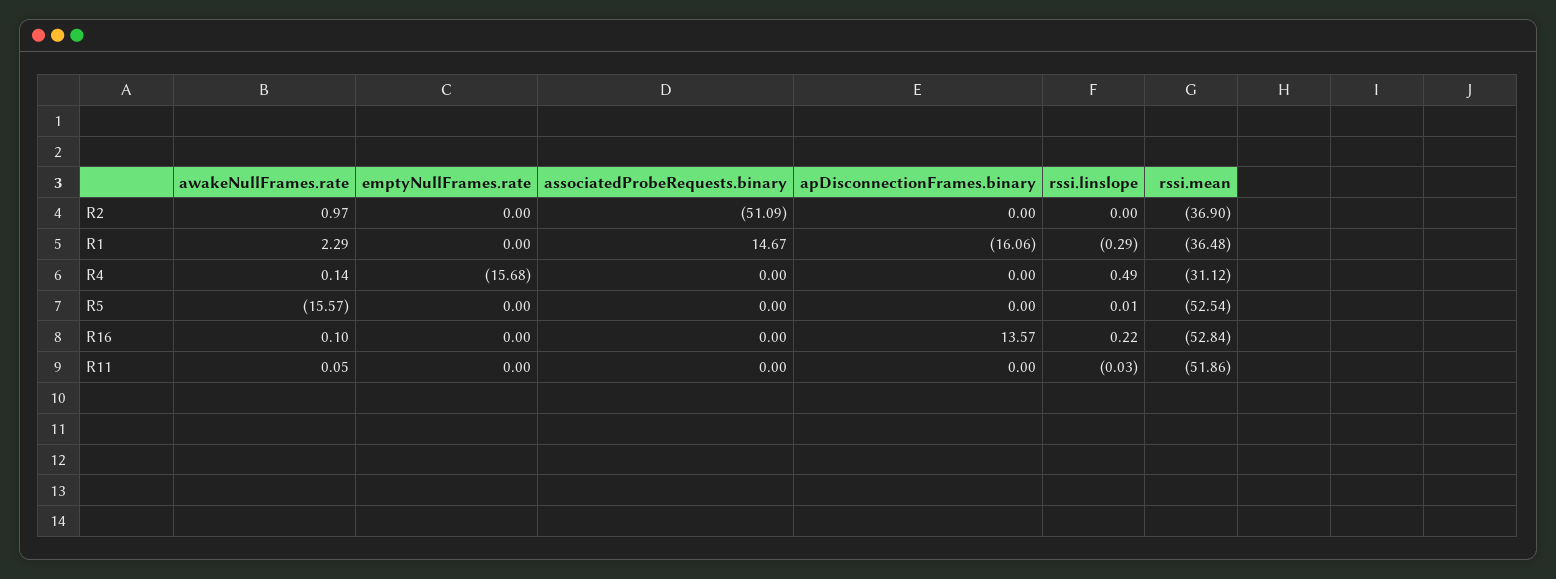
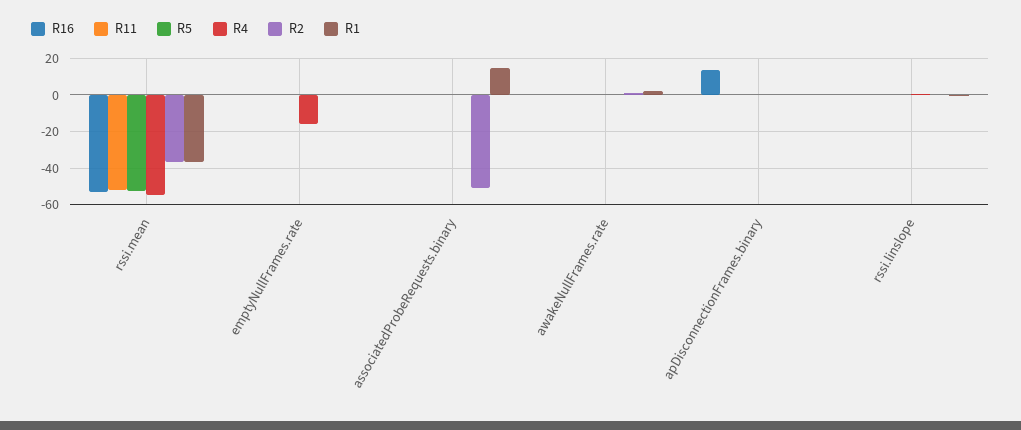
  {
    "R2": {
      "awakeNullFrames.rate": 0.97,
      "emptyNullFrames.rate": 0,
      "associatedProbeRequests.binary": -51.09,
      "apDisconnectionFrames.binary": 0,
      "rssi.linslope": 0,
      "rssi.mean": -36.9
    },
    "R1": {
      "awakeNullFrames.rate": 2.29,
      "emptyNullFrames.rate": 0,
      "associatedProbeRequests.binary": 14.67,
-     "apDisconnectionFrames.binary": -16.06,
+     "apDisconnectionFrames.binary": 0,
      "rssi.linslope": -0.29,
      "rssi.mean": -36.48
    },
    "R4": {
      "awakeNullFrames.rate": 0.14,
      "emptyNullFrames.rate": -15.68,
      "associatedProbeRequests.binary": 0,
      "apDisconnectionFrames.binary": 0,
      "rssi.linslope": 0.49,
-     "rssi.mean": -31.12
+     "rssi.mean": -55
    },
    "R5": {
-     "awakeNullFrames.rate": -15.57,
+     "awakeNullFrames.rate": 0,
      "emptyNullFrames.rate": 0,
      "associatedProbeRequests.binary": 0,
      "apDisconnectionFrames.binary": 0,
      "rssi.linslope": 0.01,
      "rssi.mean": -52.54
    },
    "R16": {
      "awakeNullFrames.rate": 0.1,
      "emptyNullFrames.rate": 0,
      "associatedProbeRequests.binary": 0,
      "apDisconnectionFrames.binary": 13.57,
      "rssi.linslope": 0.22,
      "rssi.mean": -52.84
    },
    "R11": {
      "awakeNullFrames.rate": 0.05,
      "emptyNullFrames.rate": 0,
      "associatedProbeRequests.binary": 0,
      "apDisconnectionFrames.binary": 0,
      "rssi.linslope": -0.03,
      "rssi.mean": -51.86
    }
  }

